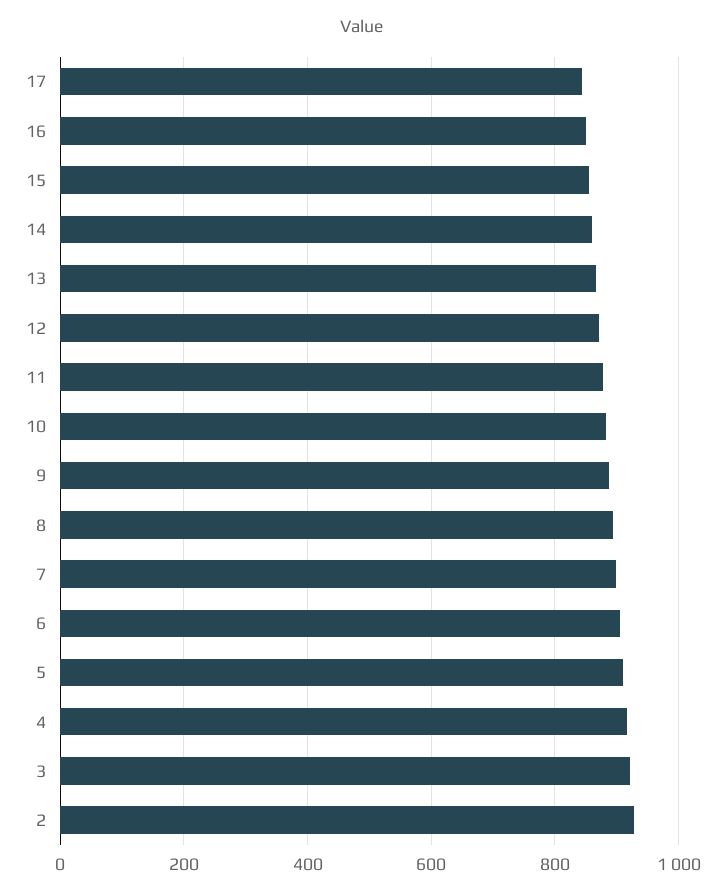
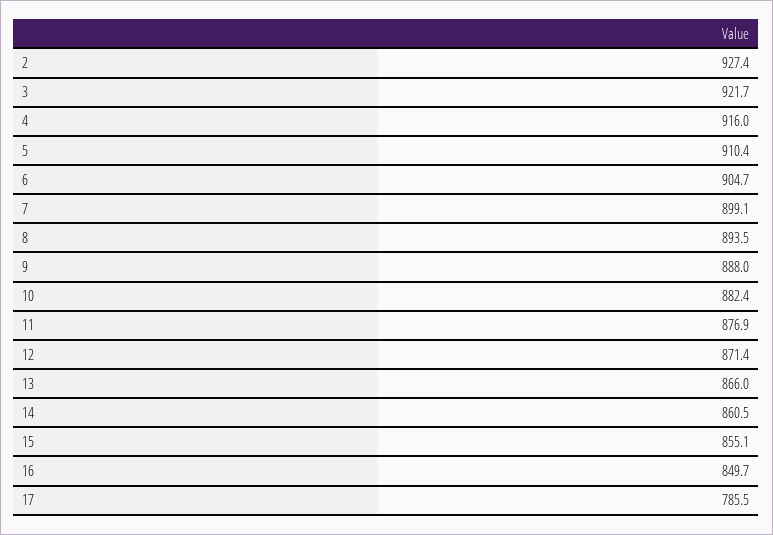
  {
-   "17": 840,
+   "17": 785.5,
    "16": 849.7,
    "15": 855.1,
    "14": 860.5,
    "13": 866,
    "12": 871.4,
    "11": 876.9,
    "10": 882.4,
    "9": 888,
    "8": 893.5,
    "7": 899.1,
    "6": 904.7,
    "5": 910.4,
    "4": 916,
    "3": 921.7,
    "2": 927.4
  }

